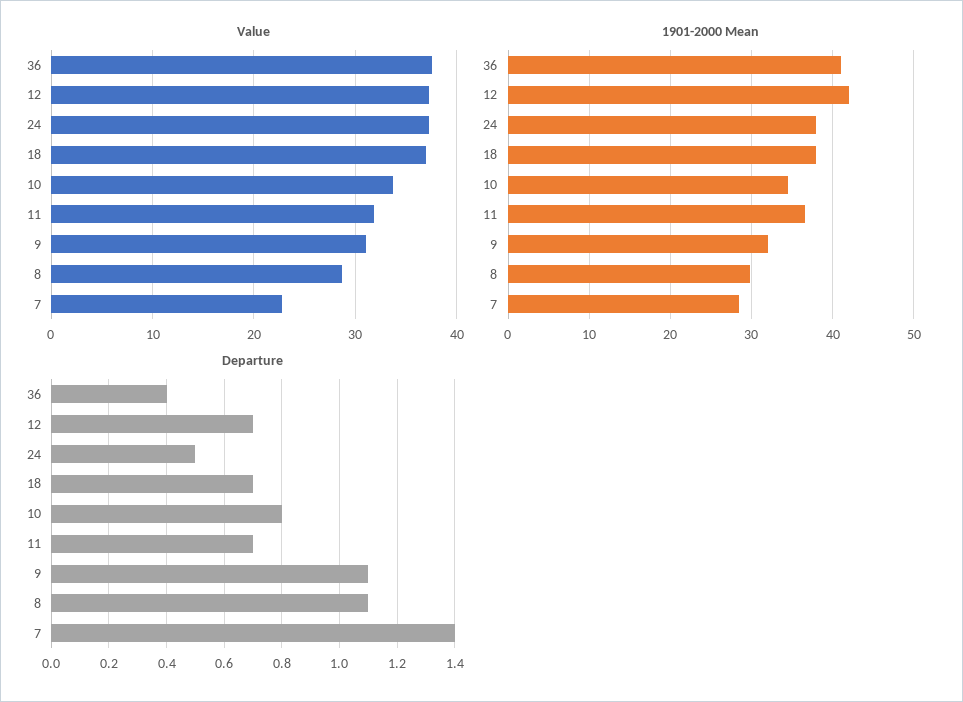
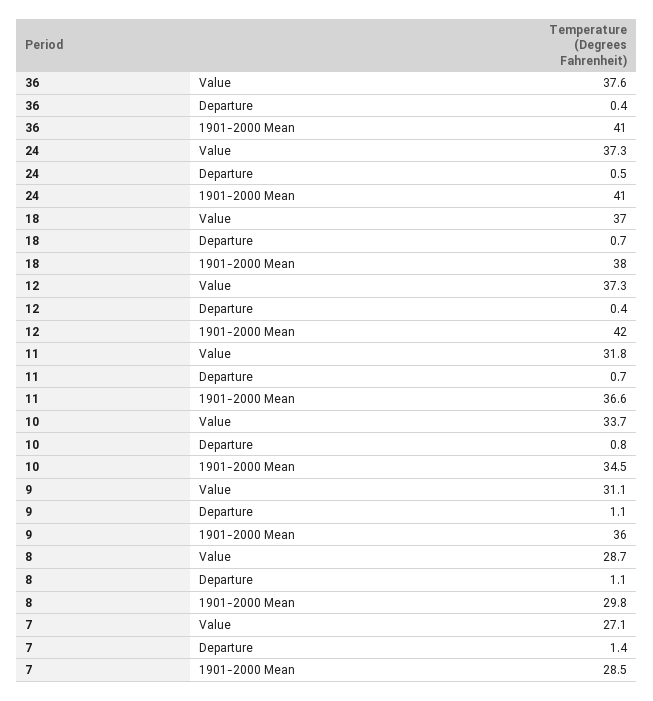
  {
    "Value": {
      "36": 37.6,
      "12": 37.3,
      "24": 37.3,
      "18": 37,
      "10": 33.7,
      "11": 31.8,
      "9": 31.1,
      "8": 28.7,
-     "7": 23
+     "7": 27.1
    },
    "1901-2000 Mean": {
      "36": 41,
      "12": 42,
-     "24": 38,
+     "24": 41,
      "18": 38,
      "10": 34.5,
      "11": 36.6,
-     "9": 32,
+     "9": 36,
      "8": 29.8,
      "7": 28.5
    },
    "Departure": {
      "36": 0.4,
-     "12": 0.7,
+     "12": 0.4,
      "24": 0.5,
      "18": 0.7,
      "10": 0.8,
      "11": 0.7,
      "9": 1.1,
      "8": 1.1,
      "7": 1.4
    }
  }

